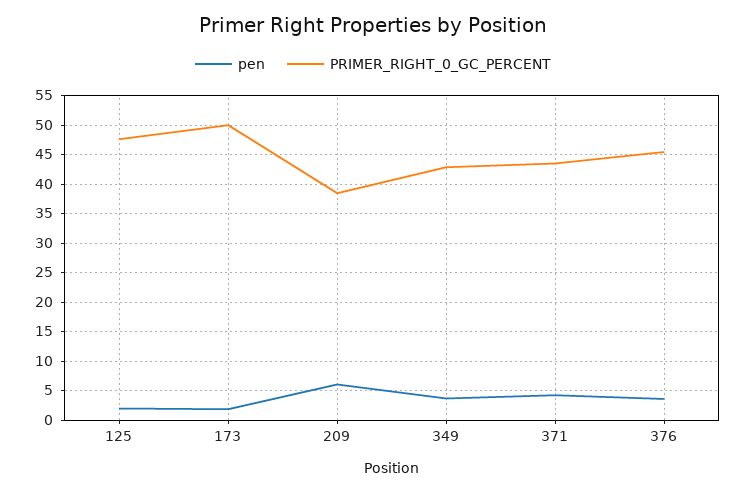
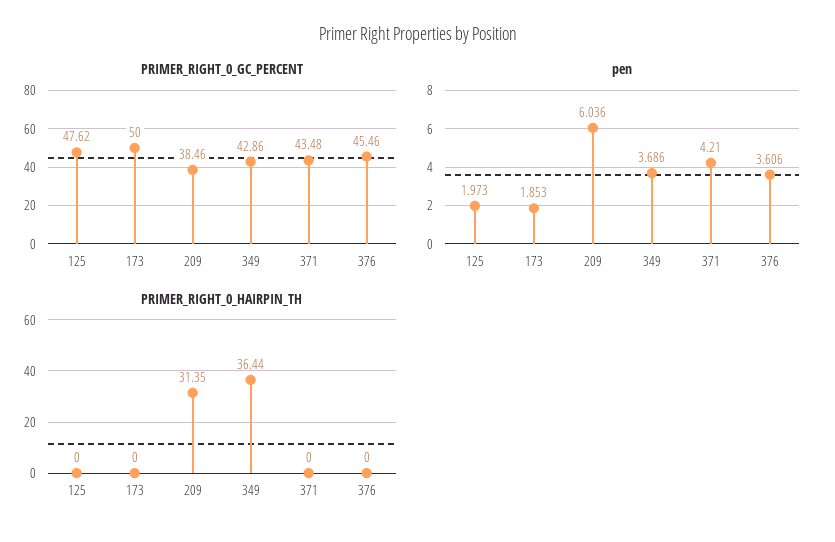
  {
    "pen": {
      "125": 1.973,
      "173": 1.853,
      "209": 6.036,
      "349": 3.686,
      "371": 4.21,
      "376": 3.606
    },
    "PRIMER_RIGHT_0_GC_PERCENT": {
      "125": 47.62,
      "173": 50,
      "209": 38.46,
      "349": 42.86,
      "371": 43.48,
      "376": 45.46
-   }
+   },
+   "PRIMER_RIGHT_0_HAIRPIN_TH": {
+     "125": 0,
+     "173": 0,
+     "209": 31.35,
+     "349": 36.44,
+     "371": 0,
+     "376": 0
+   }
  }

